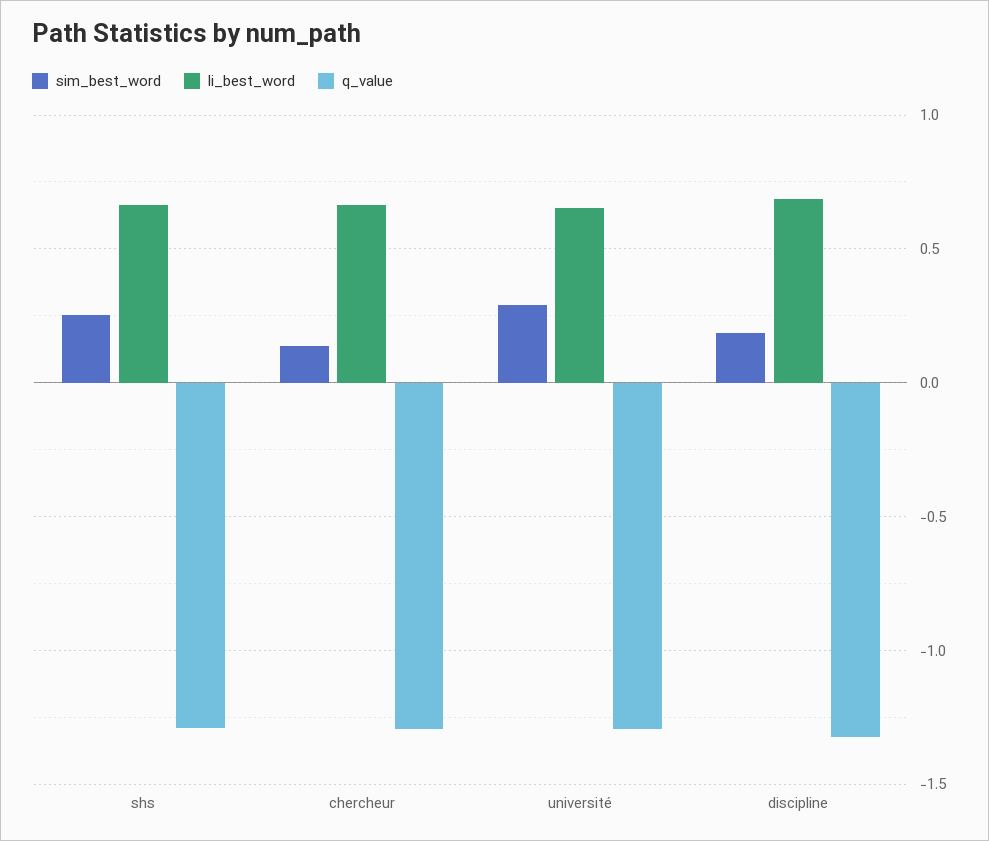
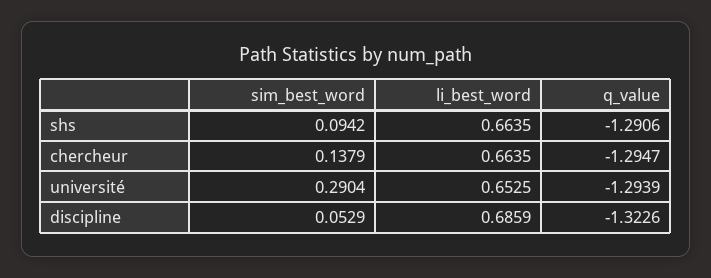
  {
    "sim_best_word": {
-     "shs": 0.25,
+     "shs": 0.0942,
      "chercheur": 0.1379,
      "université": 0.2904,
-     "discipline": 0.2
+     "discipline": 0.0529
    },
    "li_best_word": {
      "shs": 0.6635,
      "chercheur": 0.6635,
      "université": 0.6525,
      "discipline": 0.6859
    },
    "q_value": {
      "shs": -1.2906,
      "chercheur": -1.2947,
      "université": -1.2939,
      "discipline": -1.3226
    }
  }

